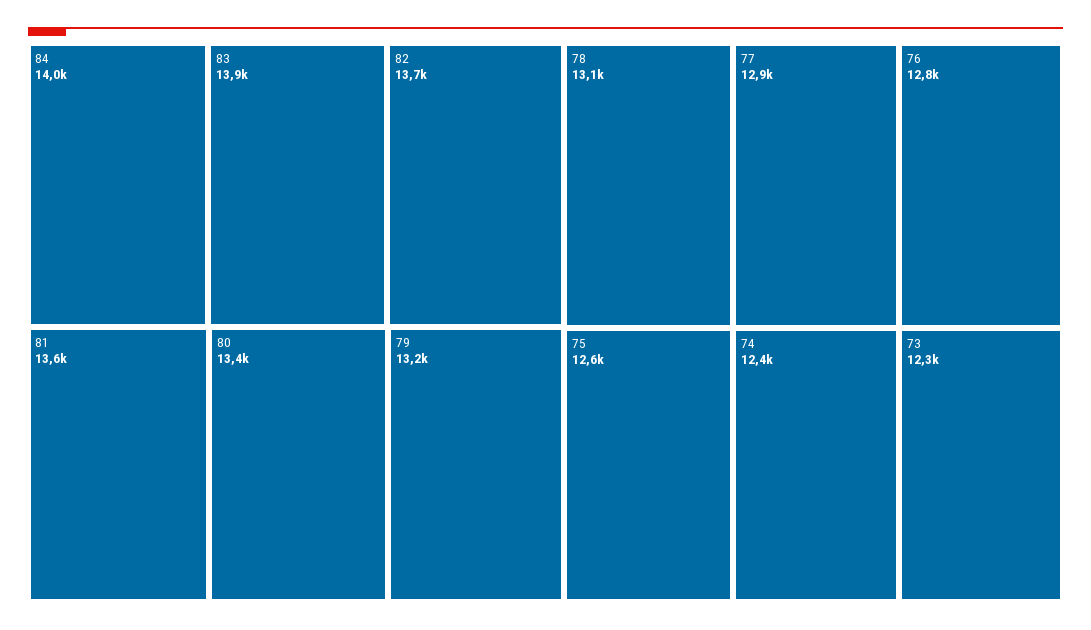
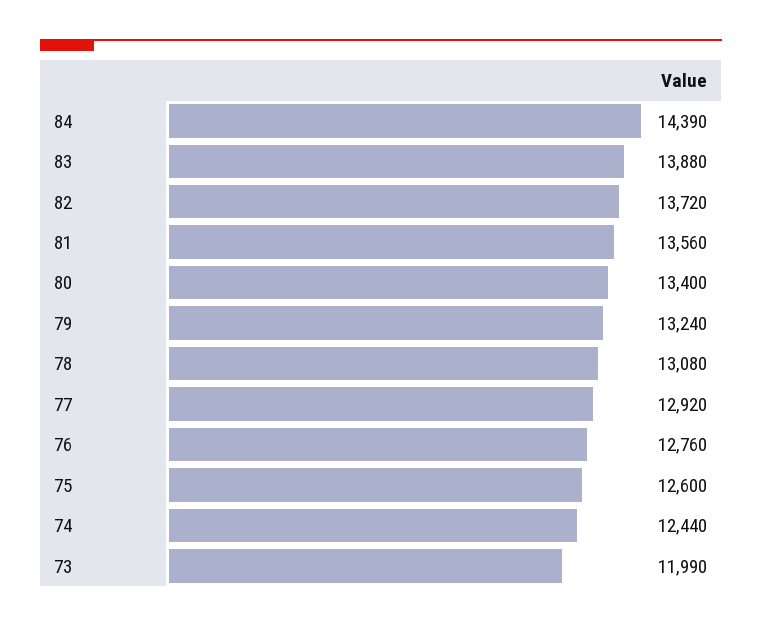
  {
-   "84": 14000,
+   "84": 14390,
    "83": 13880,
    "82": 13720,
    "81": 13560,
    "80": 13400,
    "79": 13240,
    "78": 13080,
    "77": 12920,
    "76": 12760,
    "75": 12600,
    "74": 12440,
-   "73": 12300
+   "73": 11990
  }

